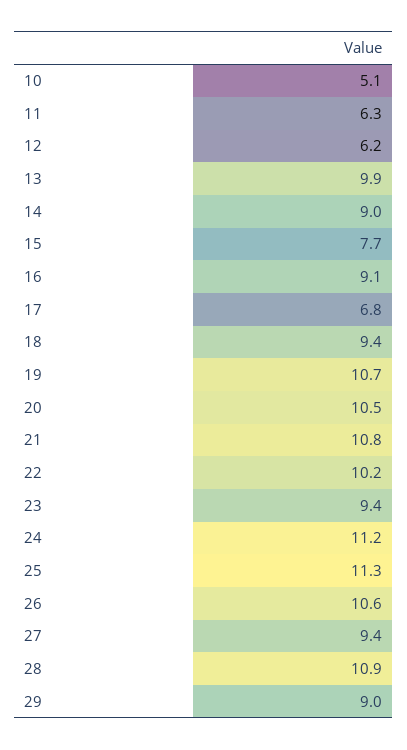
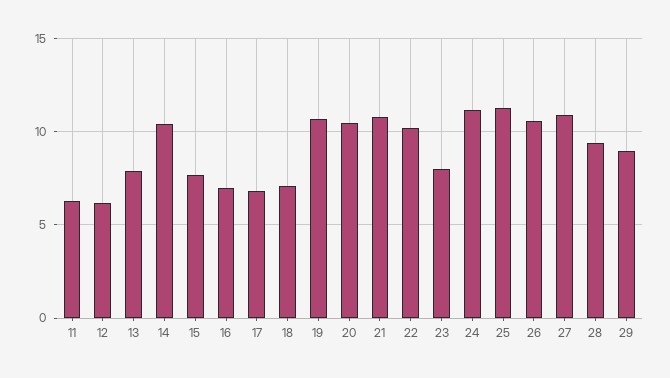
  {
-   "10": 5.1,
    "11": 6.3,
    "12": 6.2,
-   "13": 9.9,
+   "13": 8,
-   "14": 9,
+   "14": 10.5,
    "15": 7.7,
-   "16": 9.1,
+   "16": 7,
    "17": 6.8,
-   "18": 9.4,
+   "18": 7,
    "19": 10.7,
    "20": 10.5,
    "21": 10.8,
    "22": 10.2,
-   "23": 9.4,
+   "23": 8,
    "24": 11.2,
    "25": 11.3,
    "26": 10.6,
-   "27": 9.4,
+   "27": 11,
-   "28": 10.9,
+   "28": 9.5,
    "29": 9
  }

